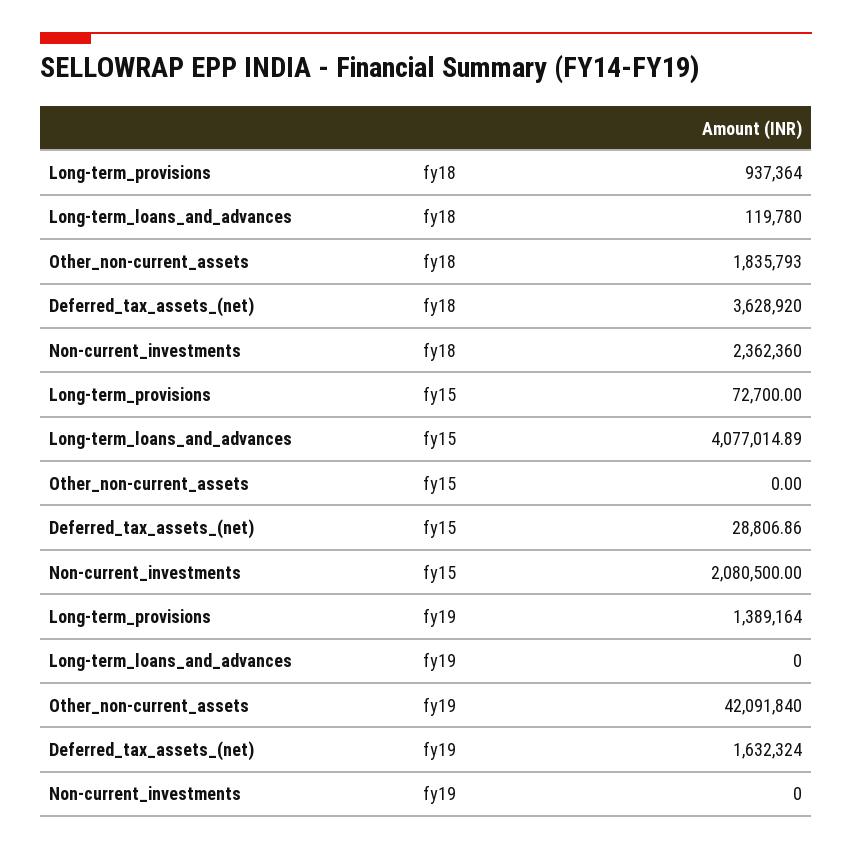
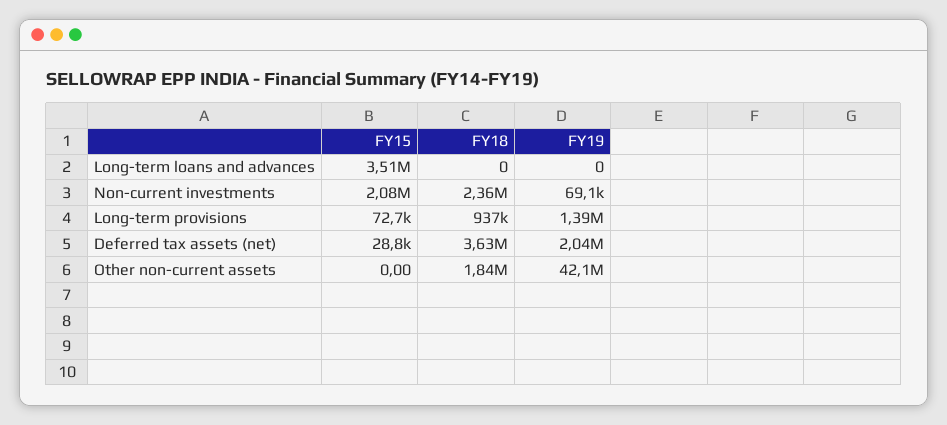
  {
    "Long-term_provisions": {
      "fy18": 937364,
      "fy15": 72700,
      "fy19": 1389164
    },
    "Long-term_loans_and_advances": {
-     "fy18": 119780,
+     "fy18": 0,
-     "fy15": 4077014.89,
+     "fy15": 3510000,
      "fy19": 0
    },
    "Other_non-current_assets": {
      "fy18": 1835793,
      "fy15": 0,
      "fy19": 42091840
    },
    "Deferred_tax_assets_(net)": {
      "fy18": 3628920,
      "fy15": 28806.86,
-     "fy19": 1632324
+     "fy19": 2040000
    },
    "Non-current_investments": {
      "fy18": 2362360,
      "fy15": 2080500,
-     "fy19": 0
+     "fy19": 69100
    }
  }

